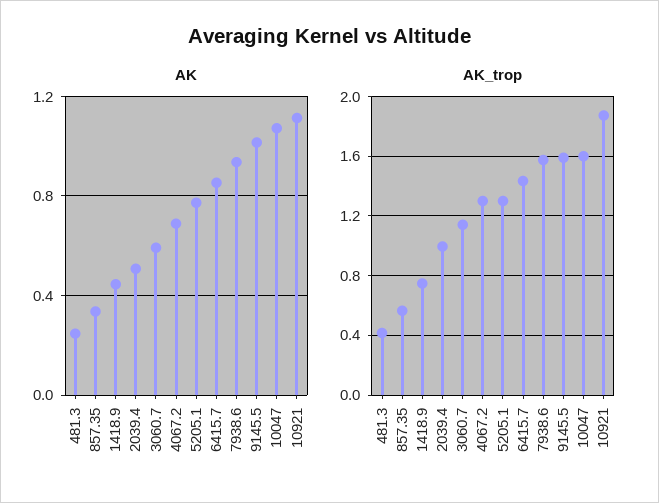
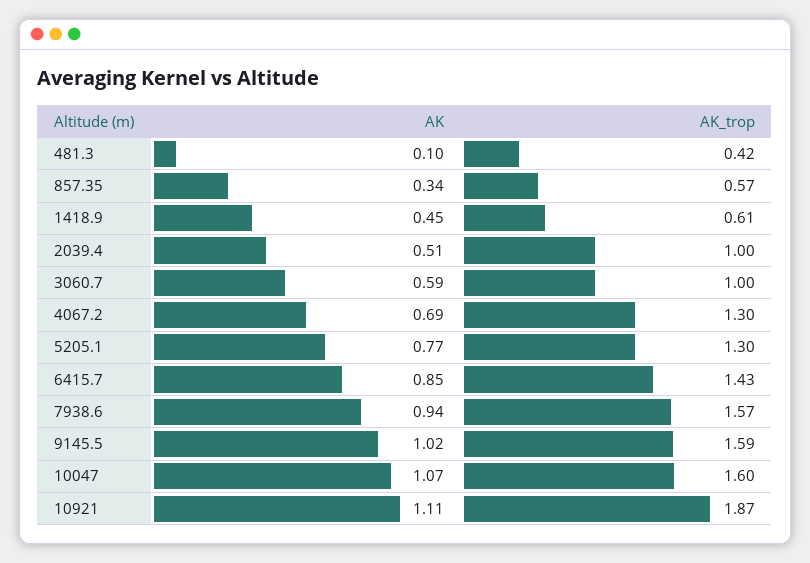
  {
    "AK": {
-     "481.3": 0.25,
+     "481.3": 0.1,
      "857.35": 0.34,
      "1418.9": 0.45,
      "2039.4": 0.51,
      "3060.7": 0.59,
      "4067.2": 0.69,
      "5205.1": 0.77,
      "6415.7": 0.85,
      "7938.6": 0.94,
      "9145.5": 1.02,
      "10047": 1.07,
      "10921": 1.11
    },
    "AK_trop": {
      "481.3": 0.42,
      "857.35": 0.57,
-     "1418.9": 0.75,
+     "1418.9": 0.61,
      "2039.4": 1,
-     "3060.7": 1.15,
+     "3060.7": 1,
      "4067.2": 1.3,
      "5205.1": 1.3,
      "6415.7": 1.43,
      "7938.6": 1.57,
      "9145.5": 1.59,
      "10047": 1.6,
      "10921": 1.87
    }
  }

